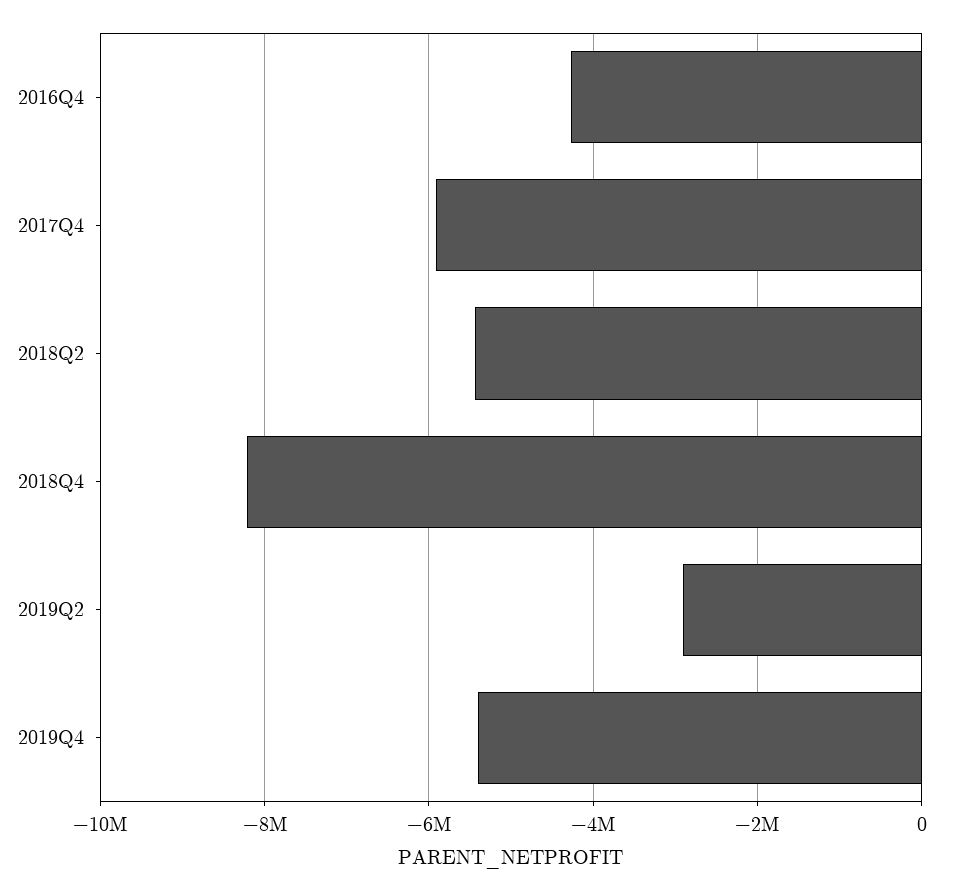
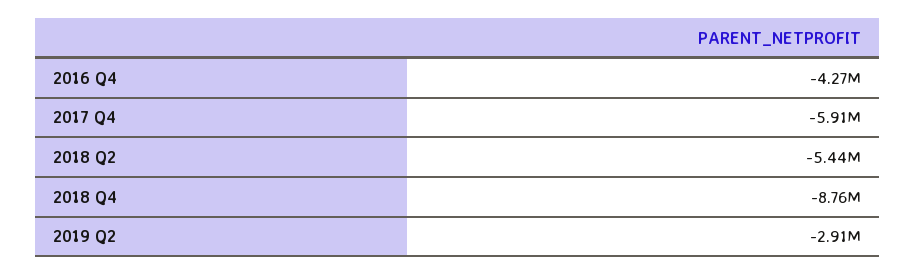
  {
    "2016Q4": -4270000,
    "2017Q4": -5910000,
    "2018Q2": -5440000,
-   "2018Q4": -8200000,
+   "2018Q4": -8760000,
-   "2019Q2": -2910000,
+   "2019Q2": -2910000
-   "2019Q4": -5400000
  }

